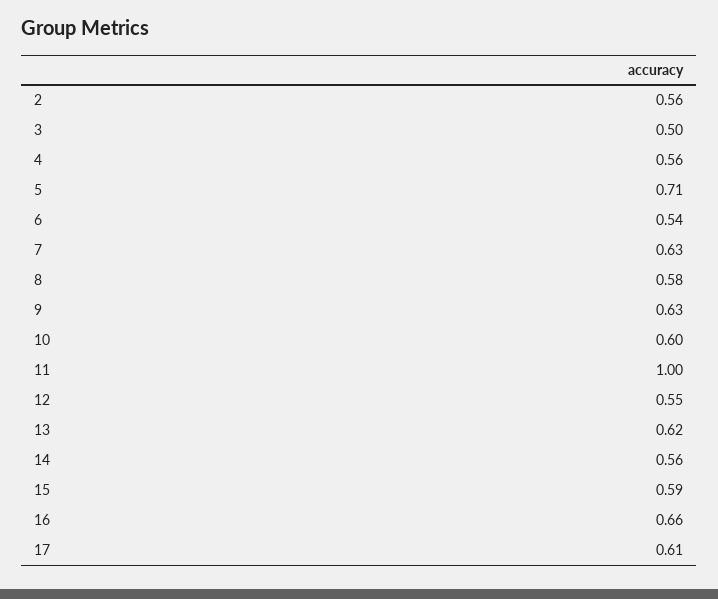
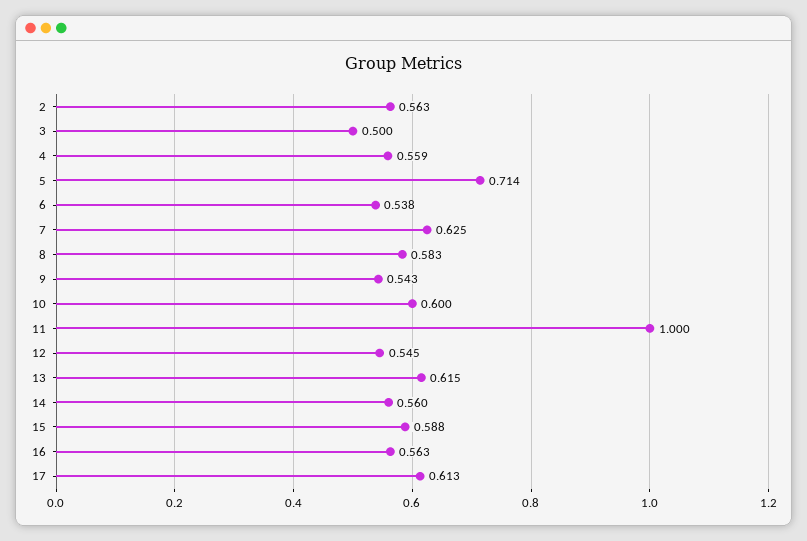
  {
    "2": 0.563,
    "3": 0.5,
    "4": 0.559,
    "5": 0.714,
    "6": 0.538,
    "7": 0.625,
    "8": 0.583,
-   "9": 0.63,
+   "9": 0.543,
    "10": 0.6,
    "11": 1,
    "12": 0.545,
    "13": 0.615,
    "14": 0.56,
    "15": 0.588,
-   "16": 0.66,
+   "16": 0.563,
    "17": 0.613
  }

